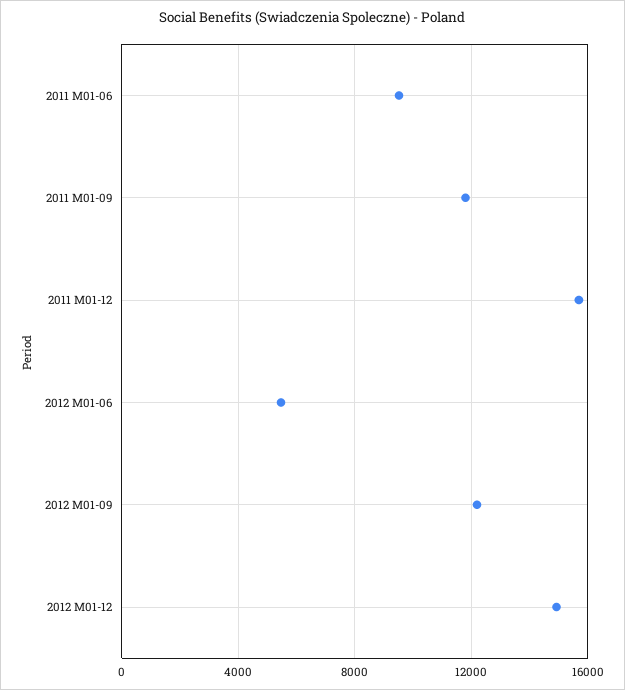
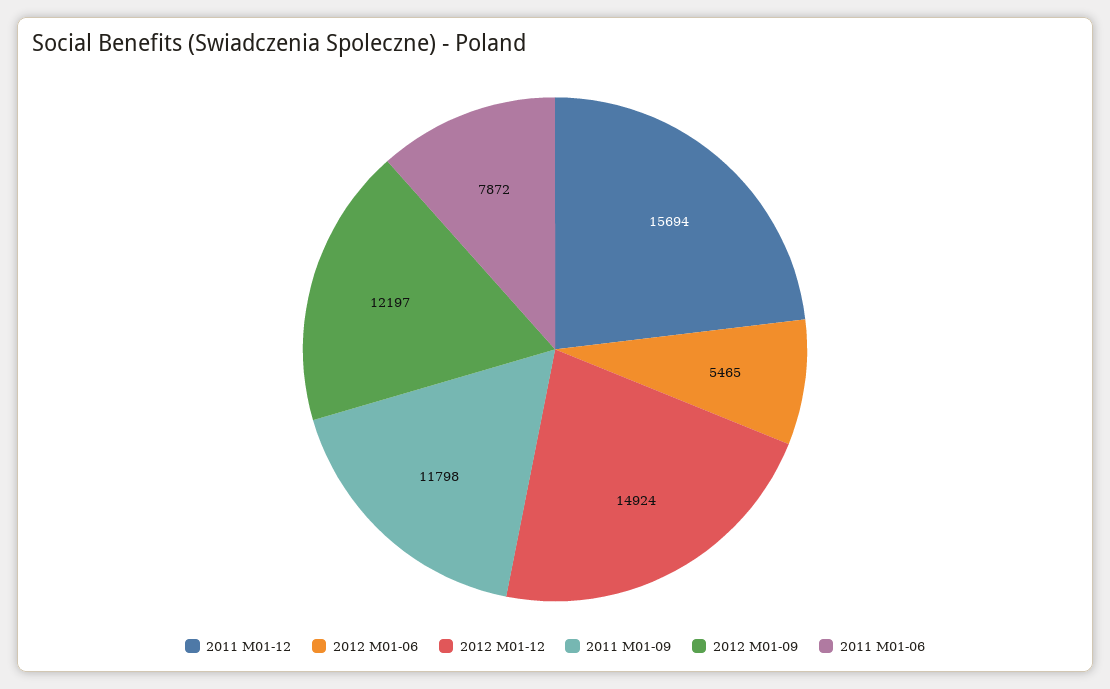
  {
-   "2011 M01-06": 9500,
+   "2011 M01-06": 7872,
    "2011 M01-09": 11798,
    "2011 M01-12": 15694,
    "2012 M01-06": 5465,
    "2012 M01-09": 12197,
    "2012 M01-12": 14924
  }

